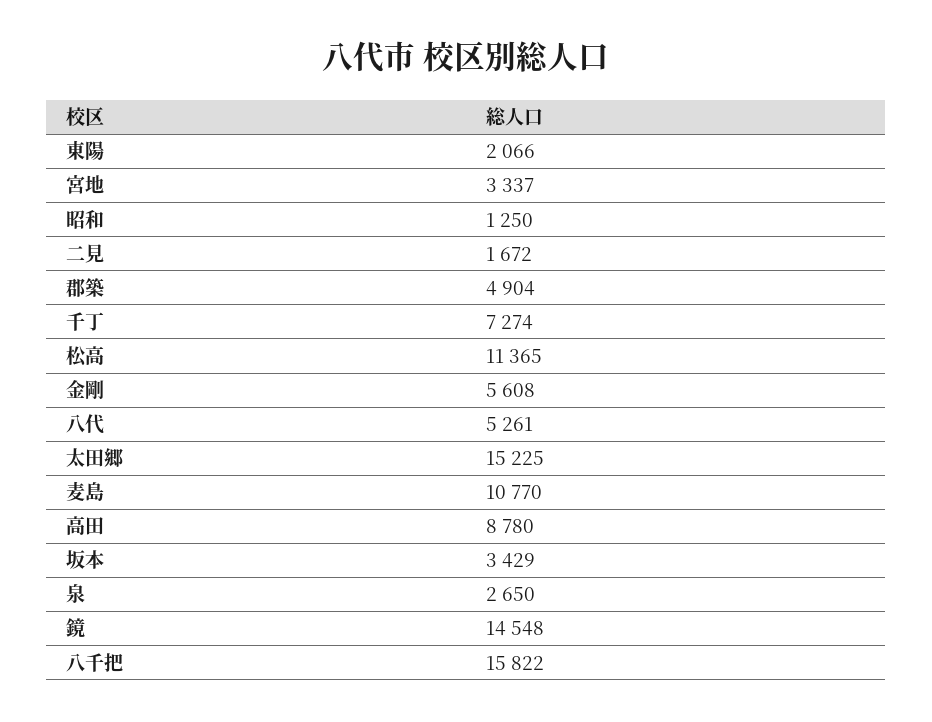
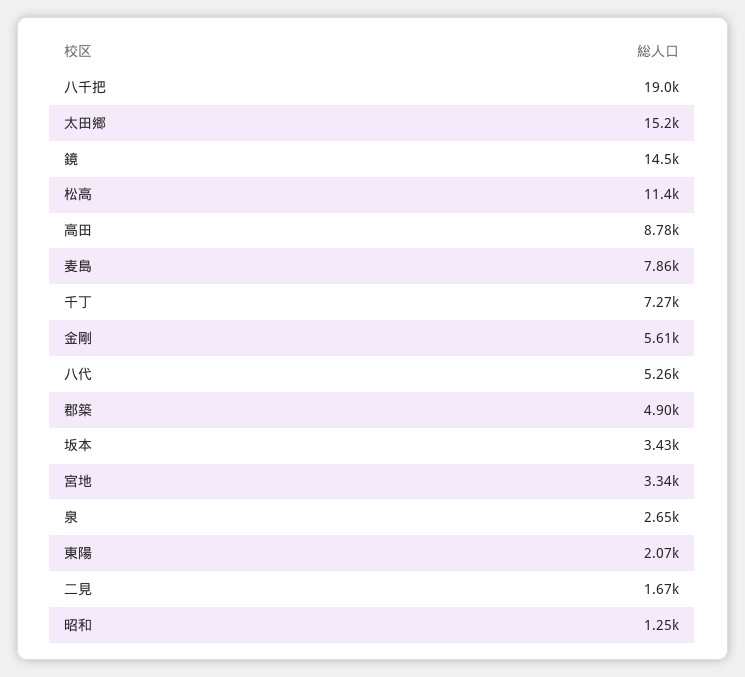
  {
    "東陽": 2066,
    "宮地": 3337,
    "昭和": 1250,
    "二見": 1672,
    "郡築": 4904,
    "千丁": 7274,
    "松高": 11365,
    "金剛": 5608,
    "八代": 5261,
    "太田郷": 15225,
-   "麦島": 10770,
+   "麦島": 7860,
    "高田": 8780,
    "坂本": 3429,
    "泉": 2650,
    "鏡": 14548,
-   "八千把": 15822
+   "八千把": 19000
  }

